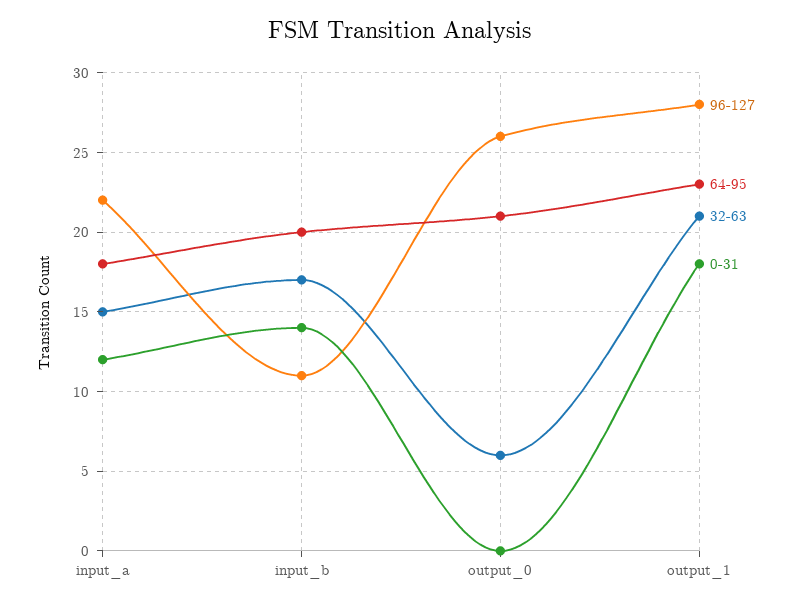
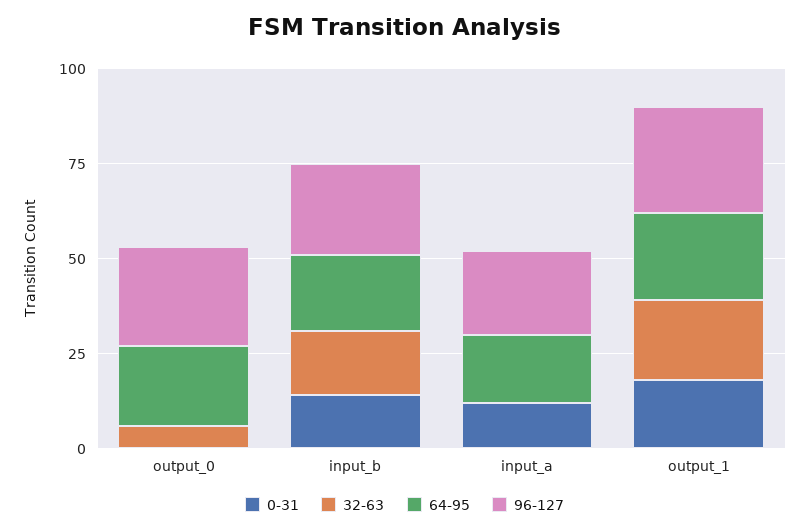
  {
    "96-127": {
      "input_a": 22,
-     "input_b": 11,
+     "input_b": 25,
      "output_0": 26,
      "output_1": 28
    },
    "64-95": {
      "input_a": 18,
      "input_b": 20,
      "output_0": 21,
      "output_1": 23
    },
    "32-63": {
-     "input_a": 15,
+     "input_a": 0,
      "input_b": 17,
      "output_0": 6,
      "output_1": 21
    },
    "0-31": {
      "input_a": 12,
      "input_b": 14,
      "output_0": 0,
      "output_1": 18
    }
  }

